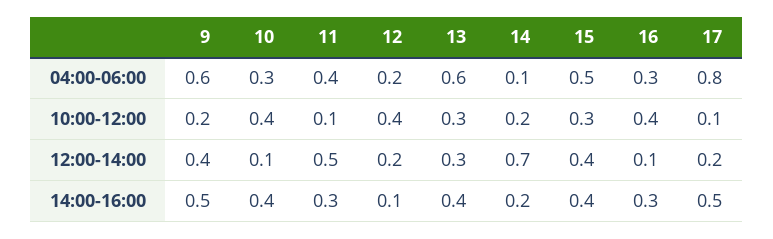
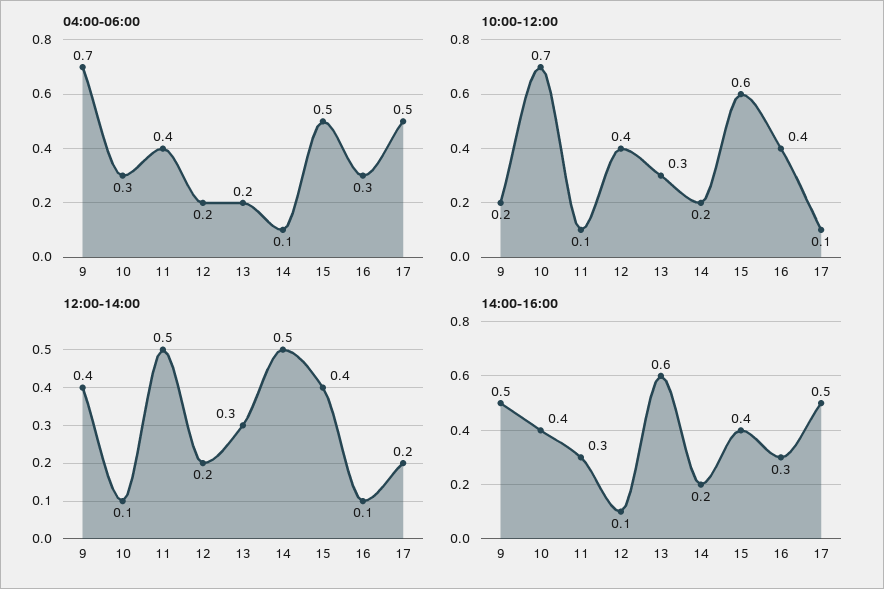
  {
    "04:00-06:00": {
-     "9": 0.6,
+     "9": 0.7,
      "10": 0.3,
      "11": 0.4,
      "12": 0.2,
-     "13": 0.6,
+     "13": 0.2,
      "14": 0.1,
      "15": 0.5,
      "16": 0.3,
-     "17": 0.8
+     "17": 0.5
    },
    "10:00-12:00": {
      "9": 0.2,
-     "10": 0.4,
+     "10": 0.7,
      "11": 0.1,
      "12": 0.4,
      "13": 0.3,
      "14": 0.2,
-     "15": 0.3,
+     "15": 0.6,
      "16": 0.4,
      "17": 0.1
    },
    "12:00-14:00": {
      "9": 0.4,
      "10": 0.1,
      "11": 0.5,
      "12": 0.2,
      "13": 0.3,
-     "14": 0.7,
+     "14": 0.5,
      "15": 0.4,
      "16": 0.1,
      "17": 0.2
    },
    "14:00-16:00": {
      "9": 0.5,
      "10": 0.4,
      "11": 0.3,
      "12": 0.1,
-     "13": 0.4,
+     "13": 0.6,
      "14": 0.2,
      "15": 0.4,
      "16": 0.3,
      "17": 0.5
    }
  }

